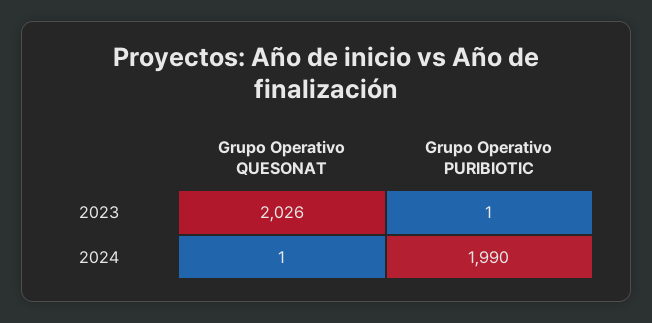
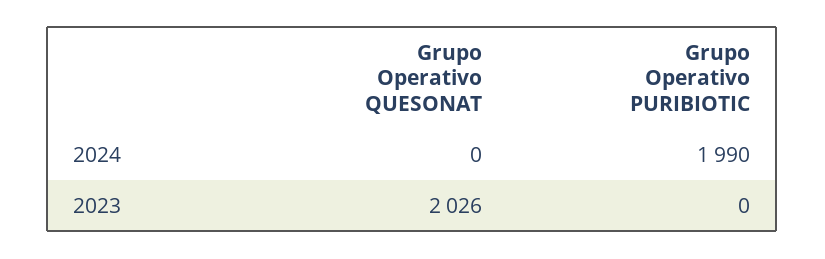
  {
    "Grupo Operativo QUESONAT": {
      "2023": 2026,
-     "2024": 1
+     "2024": 0
    },
    "Grupo Operativo PURIBIOTIC": {
-     "2023": 1,
+     "2023": 0,
      "2024": 1990
    }
  }

